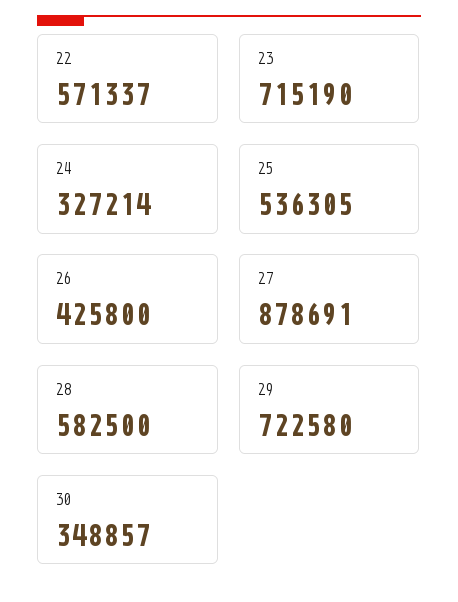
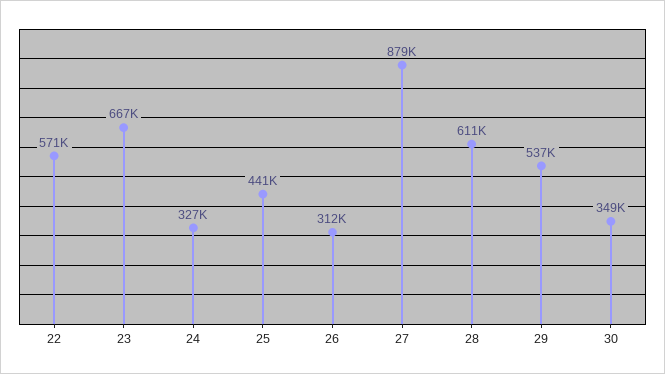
  {
    "22": 571337,
-   "23": 715190,
+   "23": 667000,
    "24": 327214,
-   "25": 536305,
+   "25": 441000,
-   "26": 425800,
+   "26": 312000,
    "27": 878691,
-   "28": 582500,
+   "28": 611000,
-   "29": 722580,
+   "29": 537000,
    "30": 348857
  }

